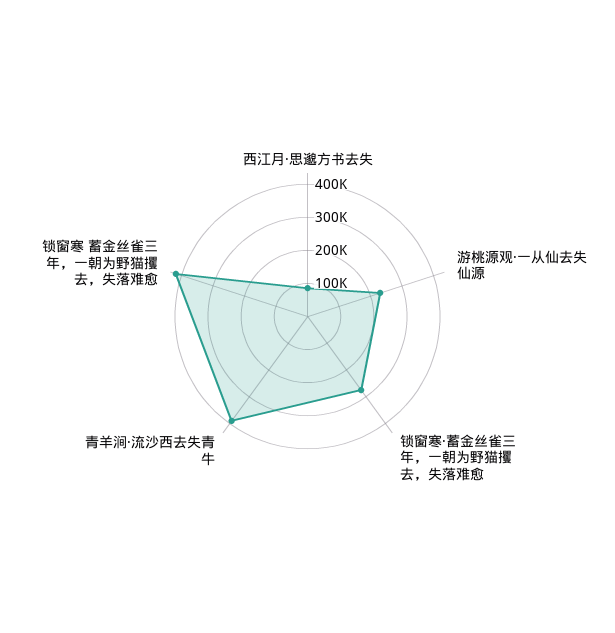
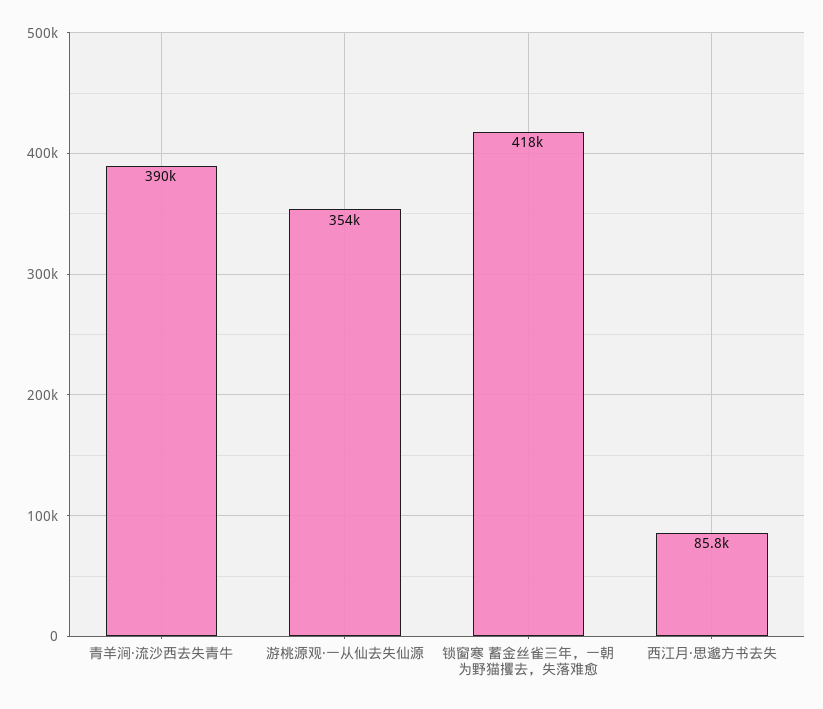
  {
    "西江月·思邈方书去失": 85800,
-   "游桃源观·一从仙去失仙源": 225000,
+   "游桃源观·一从仙去失仙源": 354000,
-   "锁窗寒·蓄金丝雀三年，一朝为野猫攫去，失落难愈": 275000,
    "青羊涧·流沙西去失青牛": 390000,
    "锁窗寒 蓄金丝雀三年，一朝为野猫攫去，失落难愈": 418000
  }

